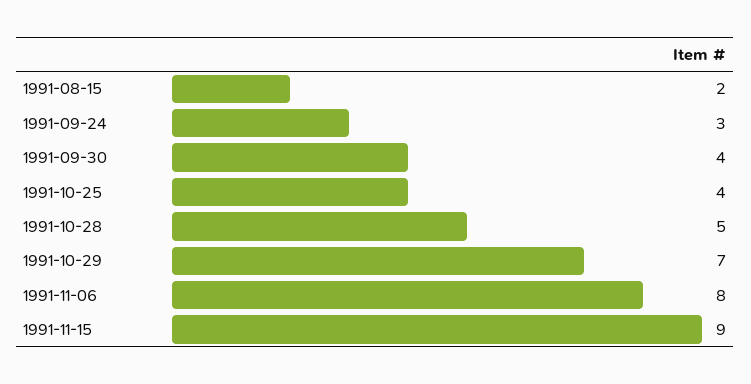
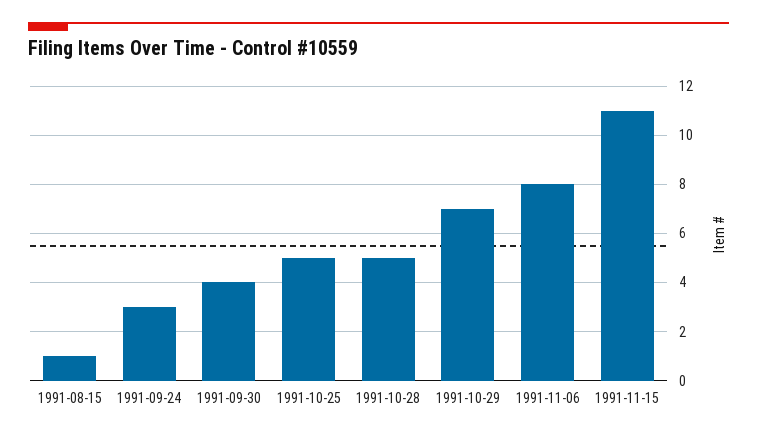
  {
-   "1991-08-15": 2,
+   "1991-08-15": 1,
    "1991-09-24": 3,
    "1991-09-30": 4,
-   "1991-10-25": 4,
+   "1991-10-25": 5,
    "1991-10-28": 5,
    "1991-10-29": 7,
    "1991-11-06": 8,
-   "1991-11-15": 9
+   "1991-11-15": 11
  }

